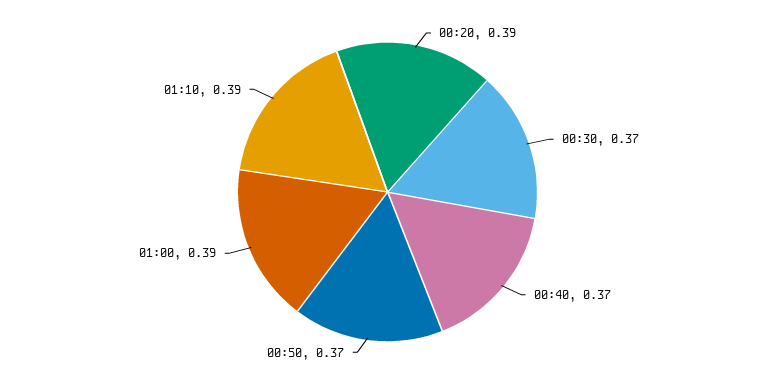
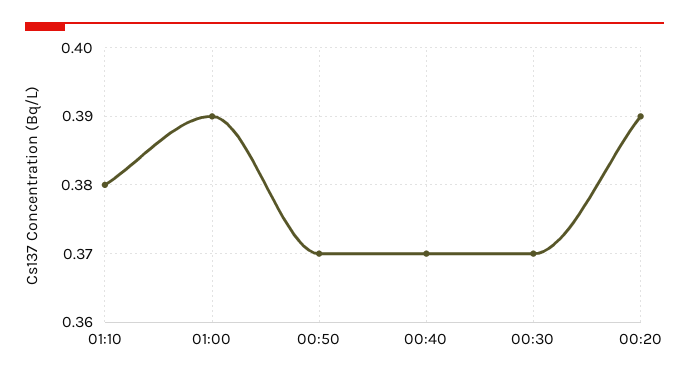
  {
    "00:20": 0.39,
    "00:30": 0.37,
    "00:40": 0.37,
    "00:50": 0.37,
    "01:00": 0.39,
-   "01:10": 0.39
+   "01:10": 0.38
  }

